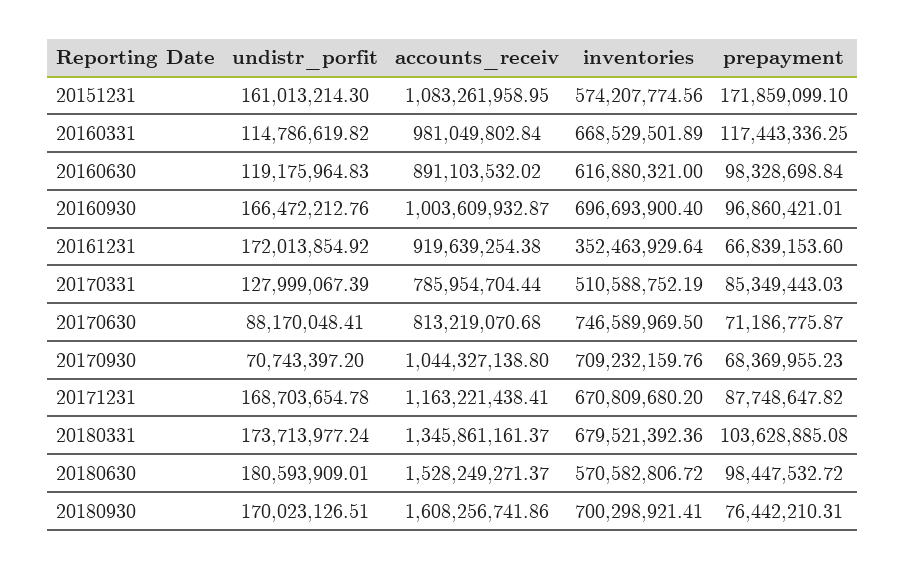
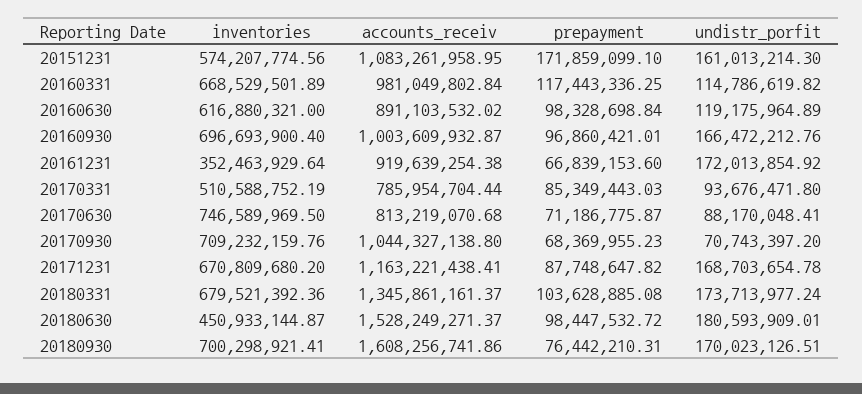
  {
    "undistr_porfit": {
      "20151231": 161013214.3,
      "20160331": 114786619.82,
-     "20160630": 119175964.83,
+     "20160630": 119175964.89,
      "20160930": 166472212.76,
      "20161231": 172013854.92,
-     "20170331": 127999067.39,
+     "20170331": 93676471.8,
      "20170630": 88170048.41,
      "20170930": 70743397.2,
      "20171231": 168703654.78,
      "20180331": 173713977.24,
      "20180630": 180593909.01,
      "20180930": 170023126.51
    },
    "accounts_receiv": {
      "20151231": 1083261958.95,
      "20160331": 981049802.84,
      "20160630": 891103532.02,
      "20160930": 1003609932.87,
      "20161231": 919639254.38,
      "20170331": 785954704.44,
      "20170630": 813219070.68,
      "20170930": 1044327138.8,
      "20171231": 1163221438.41,
      "20180331": 1345861161.37,
      "20180630": 1528249271.37,
      "20180930": 1608256741.86
    },
    "inventories": {
      "20151231": 574207774.56,
      "20160331": 668529501.89,
      "20160630": 616880321,
      "20160930": 696693900.4,
      "20161231": 352463929.64,
      "20170331": 510588752.19,
      "20170630": 746589969.5,
      "20170930": 709232159.76,
      "20171231": 670809680.2,
      "20180331": 679521392.36,
-     "20180630": 570582806.72,
+     "20180630": 450933144.87,
      "20180930": 700298921.41
    },
    "prepayment": {
      "20151231": 171859099.1,
      "20160331": 117443336.25,
      "20160630": 98328698.84,
      "20160930": 96860421.01,
      "20161231": 66839153.6,
      "20170331": 85349443.03,
      "20170630": 71186775.87,
      "20170930": 68369955.23,
      "20171231": 87748647.82,
      "20180331": 103628885.08,
      "20180630": 98447532.72,
      "20180930": 76442210.31
    }
  }

